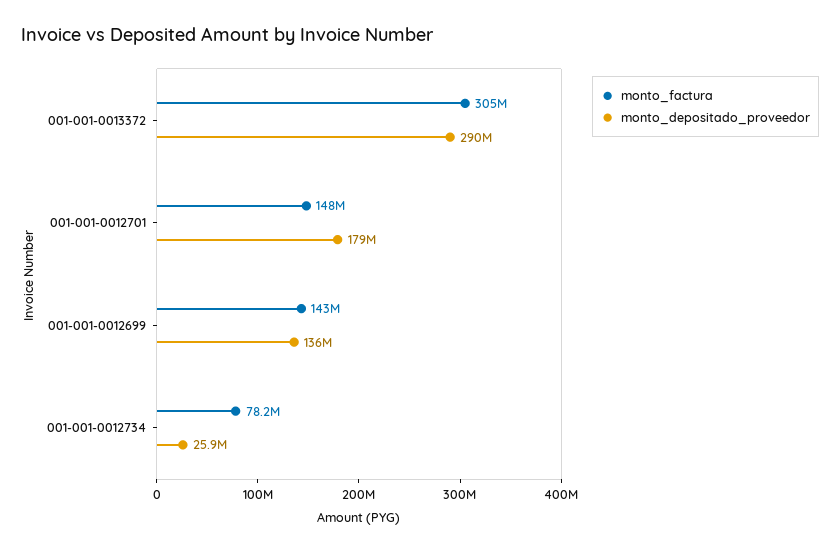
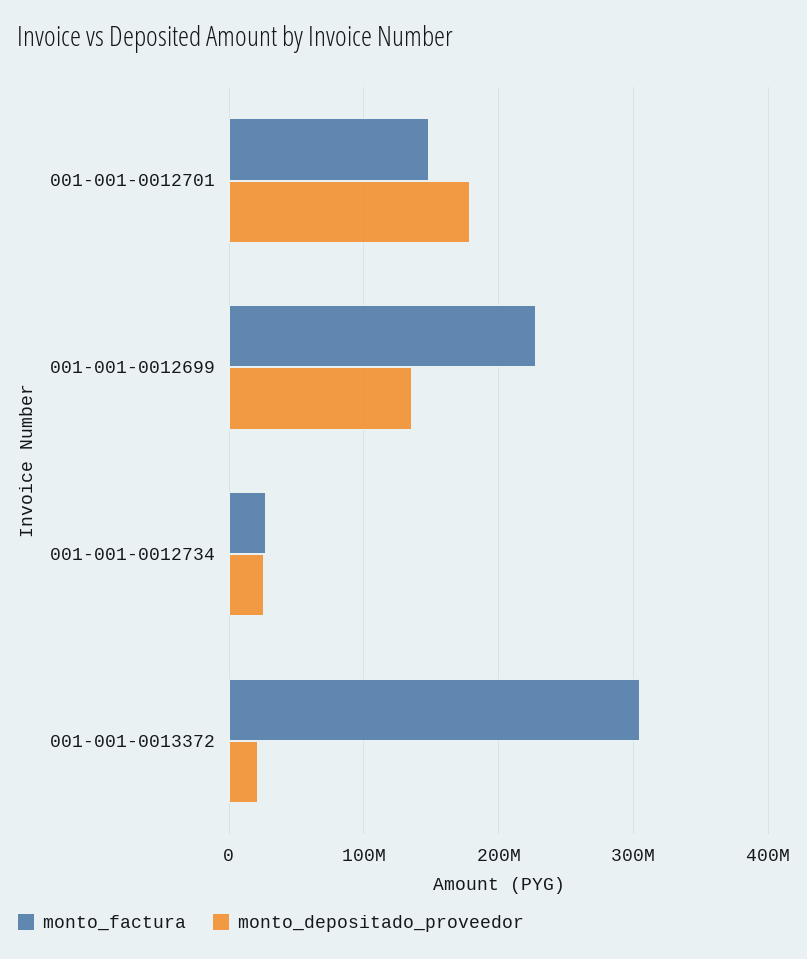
  {
    "monto_factura": {
      "001-001-0013372": 305000000,
      "001-001-0012701": 148000000,
-     "001-001-0012699": 143000000,
+     "001-001-0012699": 230000000,
-     "001-001-0012734": 78200000
+     "001-001-0012734": 30000000
    },
    "monto_depositado_proveedor": {
-     "001-001-0013372": 290000000,
+     "001-001-0013372": 20000000,
      "001-001-0012701": 179000000,
      "001-001-0012699": 136000000,
      "001-001-0012734": 25900000
    }
  }

